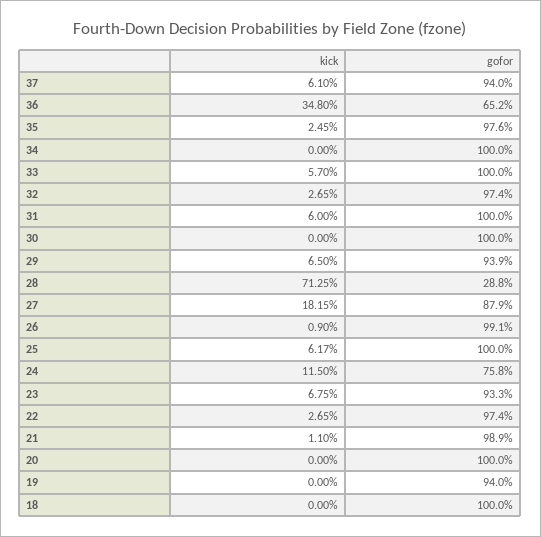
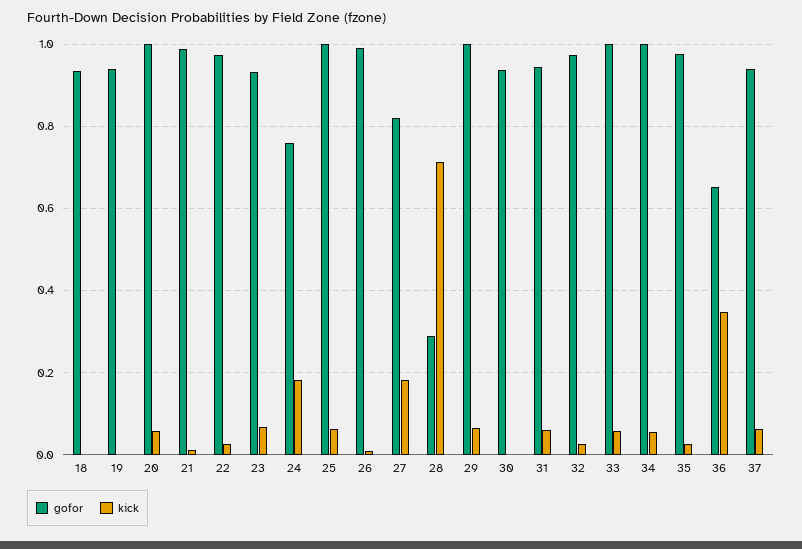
  {
    "kick": {
      "37": 0.061,
      "36": 0.348,
      "35": 0.0245,
-     "34": 0,
+     "34": 0.06,
      "33": 0.057,
      "32": 0.0265,
      "31": 0.06,
      "30": 0,
      "29": 0.065,
      "28": 0.7125,
      "27": 0.1815,
      "26": 0.009,
      "25": 0.0617,
-     "24": 0.115,
+     "24": 0.18,
      "23": 0.0675,
      "22": 0.0265,
      "21": 0.011,
-     "20": 0,
+     "20": 0.06,
      "19": 0,
      "18": 0
    },
    "gofor": {
      "37": 0.94,
      "36": 0.652,
      "35": 0.976,
      "34": 1,
      "33": 1,
      "32": 0.974,
-     "31": 1,
+     "31": 0.94,
-     "30": 1,
+     "30": 0.94,
-     "29": 0.939,
+     "29": 1,
      "28": 0.288,
-     "27": 0.879,
+     "27": 0.82,
      "26": 0.991,
      "25": 1,
      "24": 0.758,
      "23": 0.933,
      "22": 0.974,
      "21": 0.989,
      "20": 1,
      "19": 0.94,
-     "18": 1
+     "18": 0.94
    }
  }

